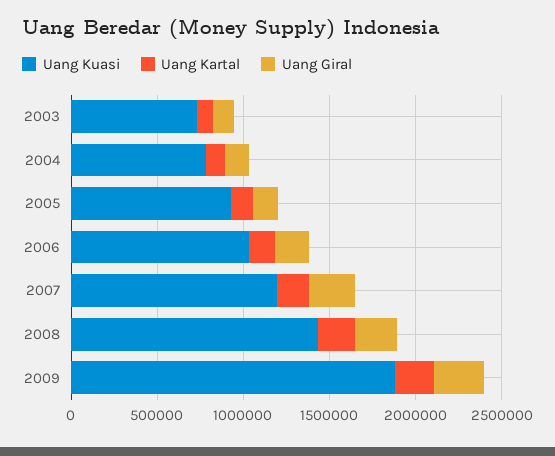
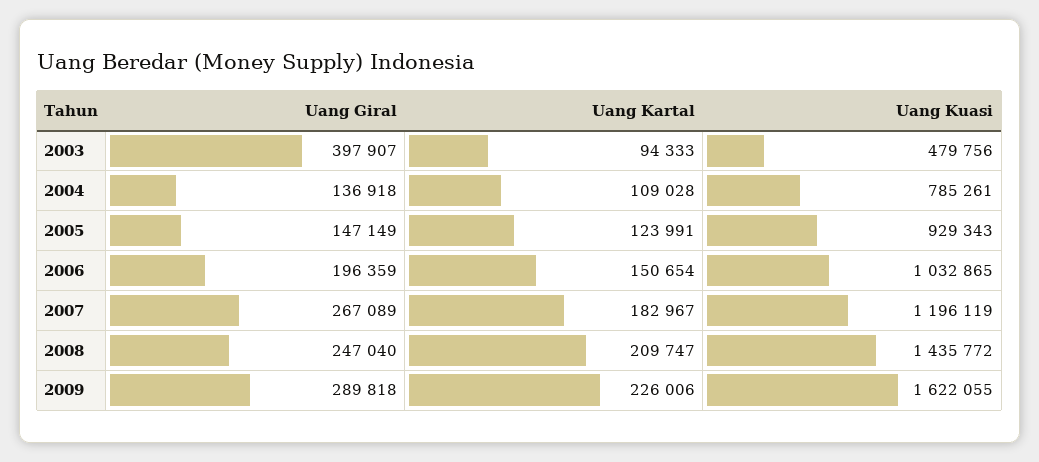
  {
    "Uang Kuasi": {
-     "2003": 700000,
+     "2003": 479756,
      "2004": 785261,
      "2005": 929343,
      "2006": 1032865,
      "2007": 1196119,
      "2008": 1435772,
-     "2009": 1900000
+     "2009": 1622055
    },
    "Uang Kartal": {
      "2003": 94333,
      "2004": 109028,
      "2005": 123991,
      "2006": 150654,
      "2007": 182967,
      "2008": 209747,
      "2009": 226006
    },
    "Uang Giral": {
-     "2003": 100000,
+     "2003": 397907,
      "2004": 136918,
      "2005": 147149,
      "2006": 196359,
      "2007": 267089,
      "2008": 247040,
      "2009": 289818
    }
  }

